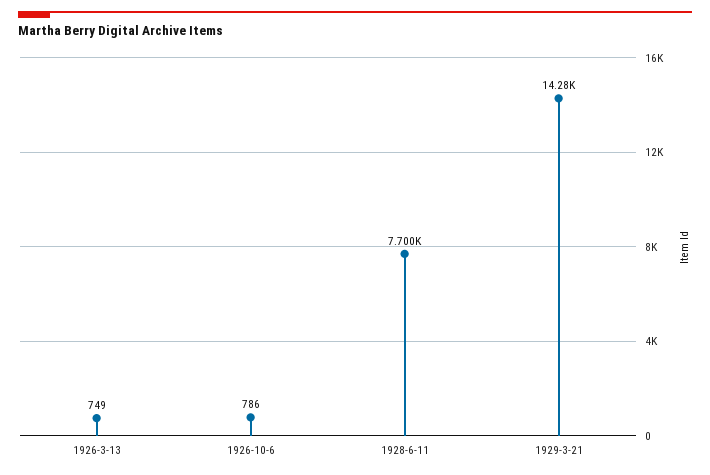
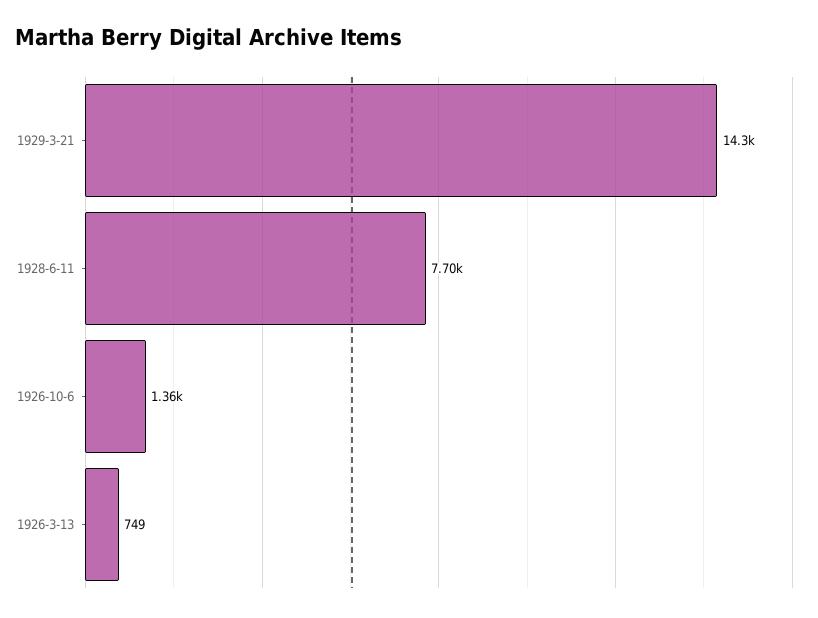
  {
    "1926-3-13": 749,
-   "1926-10-6": 786,
+   "1926-10-6": 1360,
    "1928-6-11": 7700,
    "1929-3-21": 14280
  }

